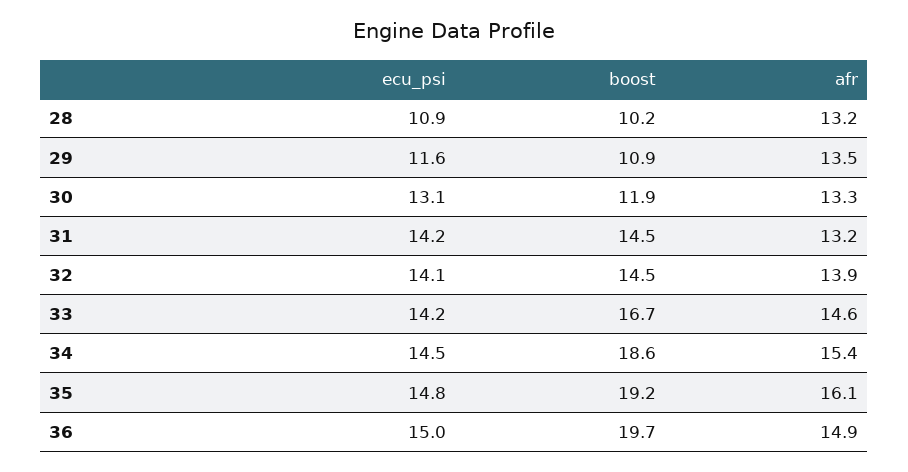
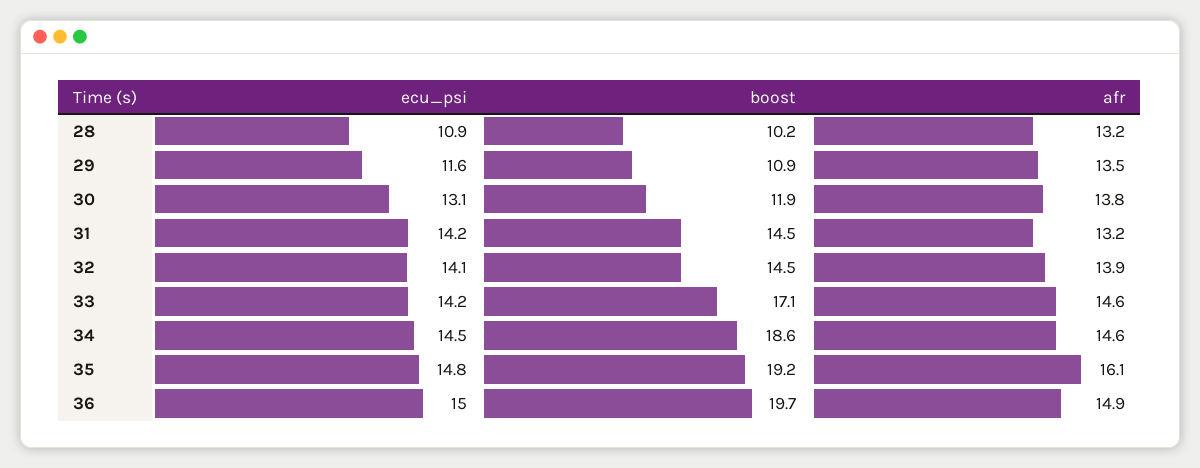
  {
    "ecu_psi": {
      "28": 10.9,
      "29": 11.6,
      "30": 13.1,
      "31": 14.2,
      "32": 14.1,
      "33": 14.2,
      "34": 14.5,
      "35": 14.8,
      "36": 15
    },
    "boost": {
      "28": 10.2,
      "29": 10.9,
      "30": 11.9,
      "31": 14.5,
      "32": 14.5,
-     "33": 16.7,
+     "33": 17.1,
      "34": 18.6,
      "35": 19.2,
      "36": 19.7
    },
    "afr": {
      "28": 13.2,
      "29": 13.5,
-     "30": 13.3,
+     "30": 13.8,
      "31": 13.2,
      "32": 13.9,
      "33": 14.6,
-     "34": 15.4,
+     "34": 14.6,
      "35": 16.1,
      "36": 14.9
    }
  }

